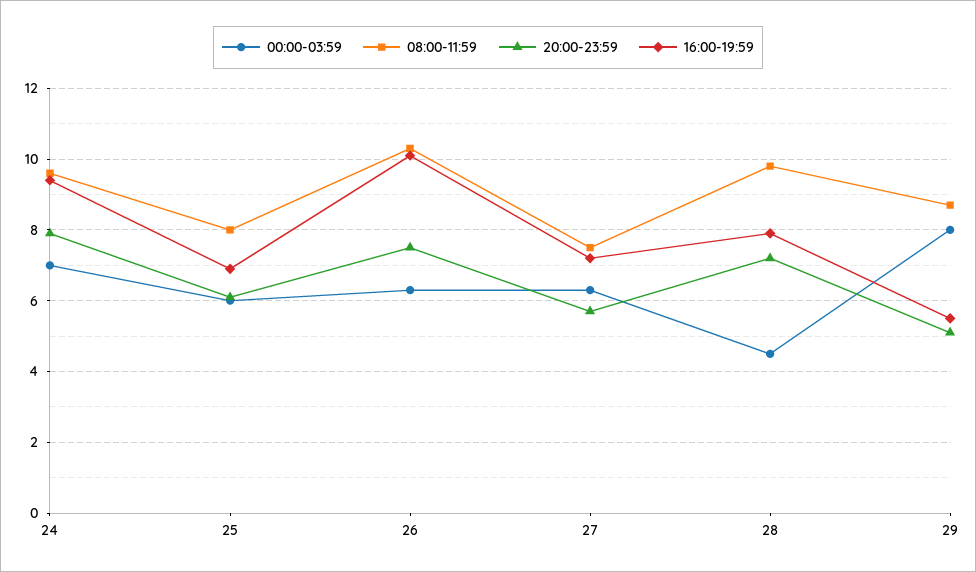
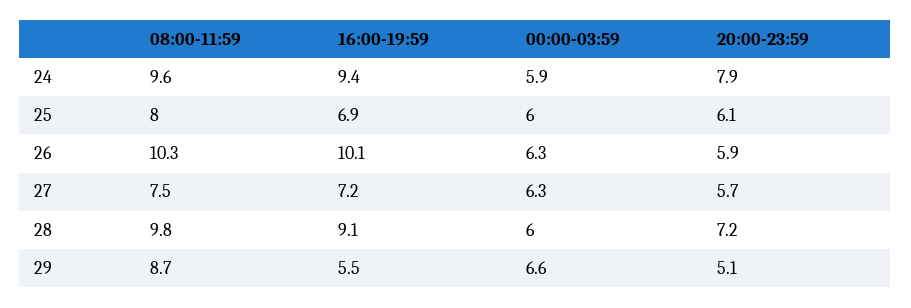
  {
    "00:00-03:59": {
-     "24": 7,
+     "24": 5.9,
      "25": 6,
      "26": 6.3,
      "27": 6.3,
-     "28": 4.5,
+     "28": 6,
-     "29": 8
+     "29": 6.6
    },
    "08:00-11:59": {
      "24": 9.6,
      "25": 8,
      "26": 10.3,
      "27": 7.5,
      "28": 9.8,
      "29": 8.7
    },
    "20:00-23:59": {
      "24": 7.9,
      "25": 6.1,
-     "26": 7.5,
+     "26": 5.9,
      "27": 5.7,
      "28": 7.2,
      "29": 5.1
    },
    "16:00-19:59": {
      "24": 9.4,
      "25": 6.9,
      "26": 10.1,
      "27": 7.2,
-     "28": 8,
+     "28": 9.1,
      "29": 5.5
    }
  }

